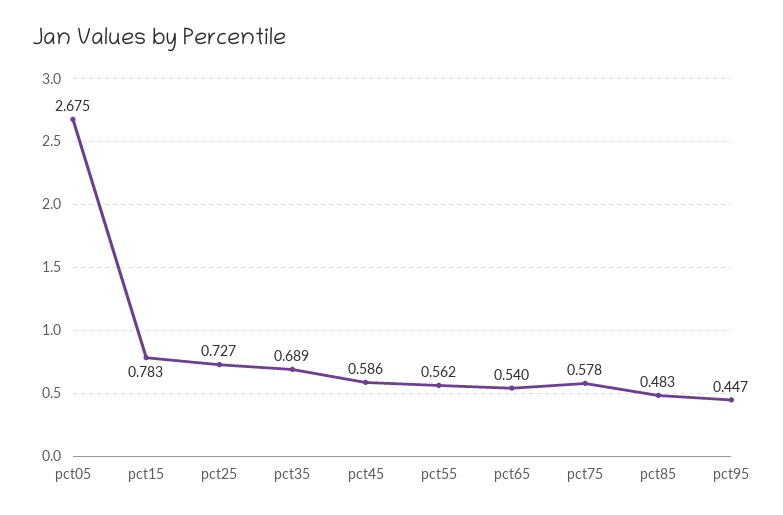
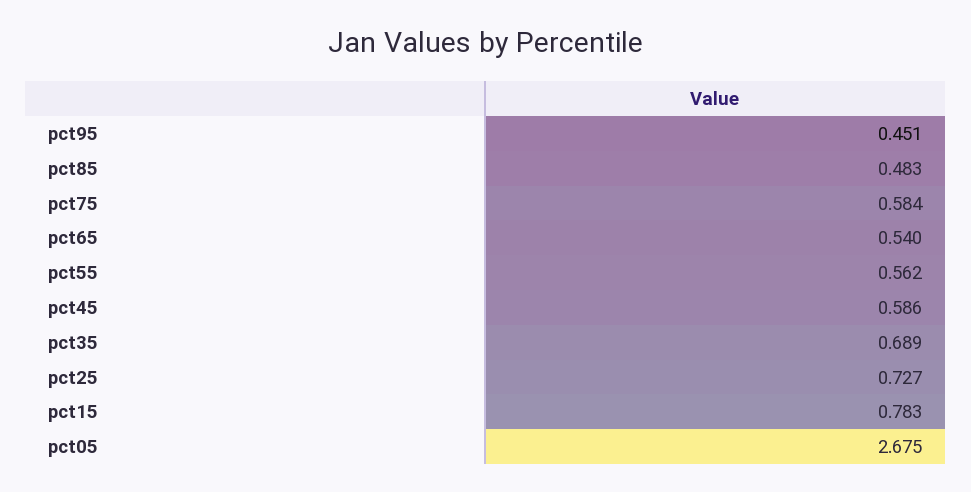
  {
    "pct05": 2.675,
    "pct15": 0.783,
    "pct25": 0.727,
    "pct35": 0.689,
    "pct45": 0.586,
    "pct55": 0.562,
    "pct65": 0.54,
-   "pct75": 0.578,
+   "pct75": 0.584,
    "pct85": 0.483,
-   "pct95": 0.447
+   "pct95": 0.451
  }

